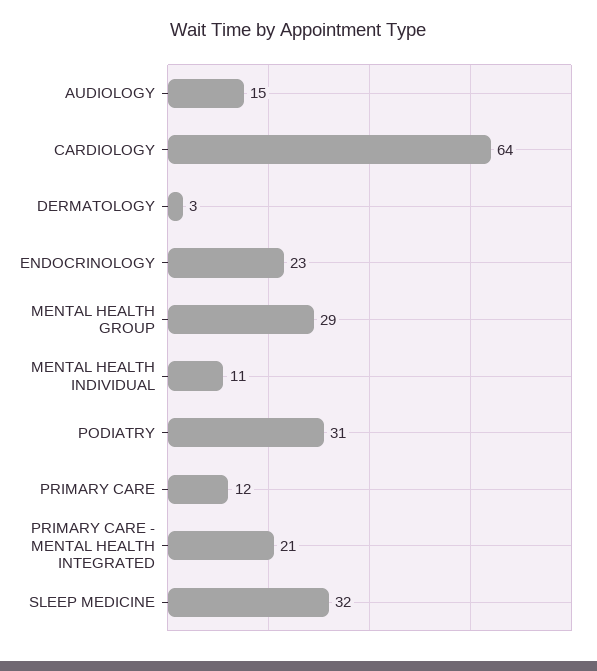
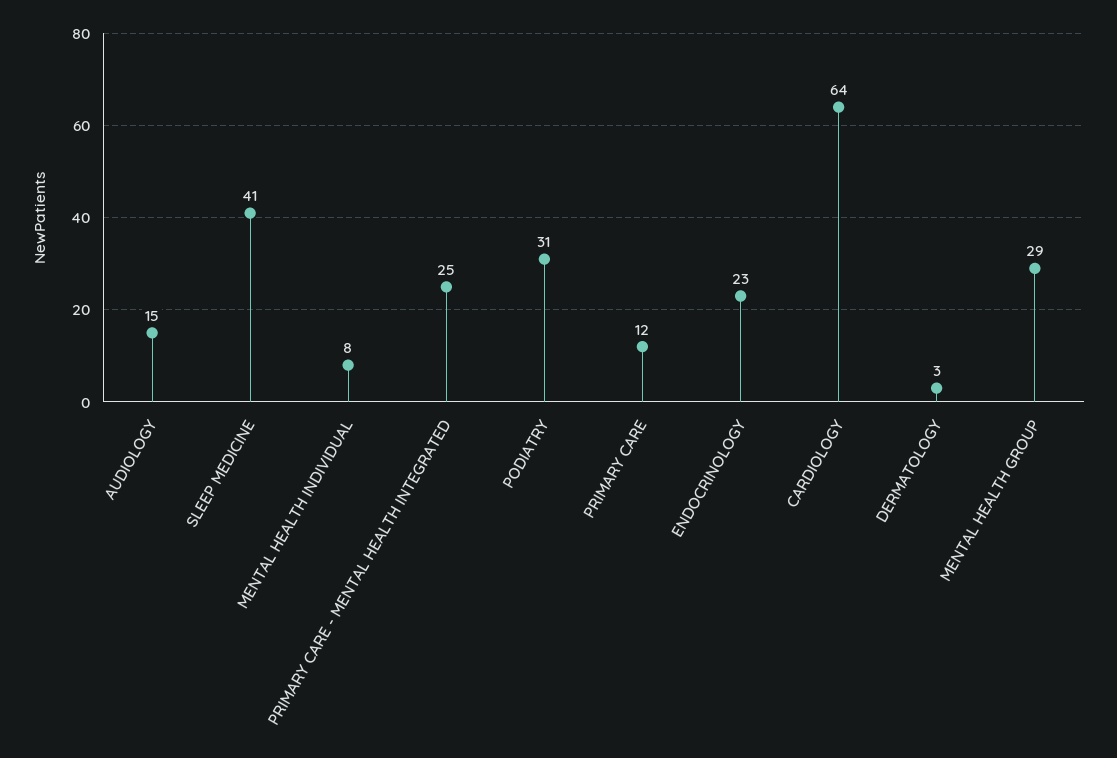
  {
    "AUDIOLOGY": 15,
    "CARDIOLOGY": 64,
    "DERMATOLOGY": 3,
    "ENDOCRINOLOGY": 23,
    "MENTAL HEALTH GROUP": 29,
-   "MENTAL HEALTH INDIVIDUAL": 11,
+   "MENTAL HEALTH INDIVIDUAL": 8,
    "PODIATRY": 31,
    "PRIMARY CARE": 12,
-   "PRIMARY CARE - MENTAL HEALTH INTEGRATED": 21,
+   "PRIMARY CARE - MENTAL HEALTH INTEGRATED": 25,
-   "SLEEP MEDICINE": 32
+   "SLEEP MEDICINE": 41
  }

